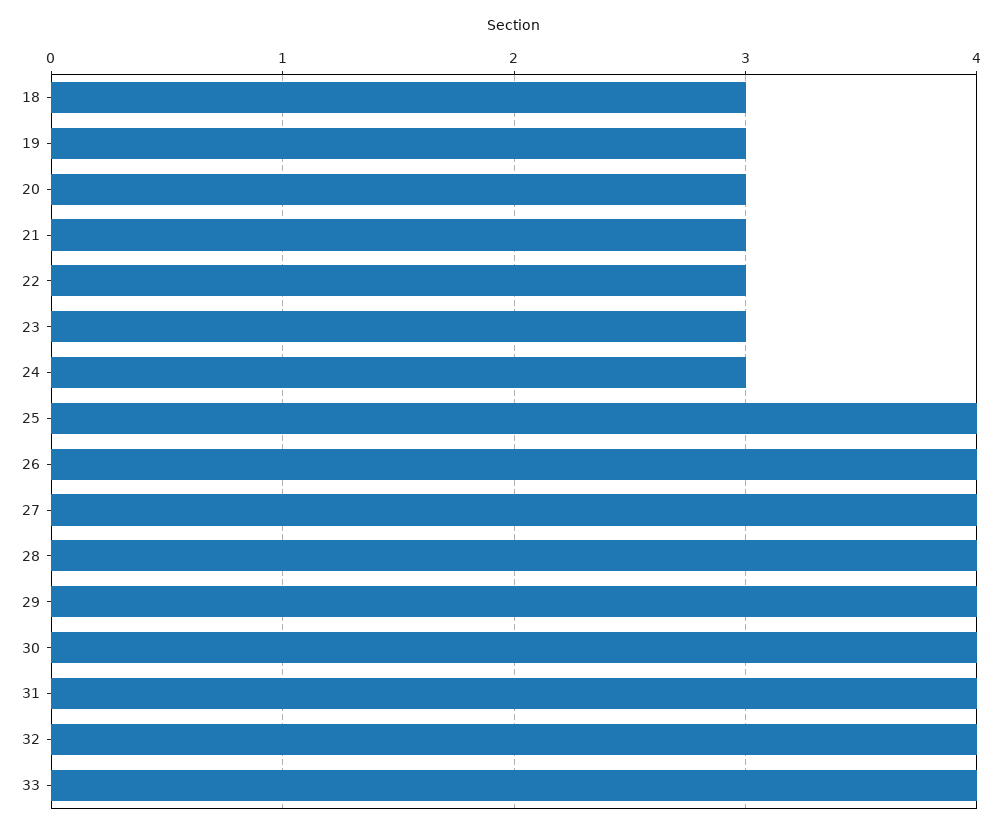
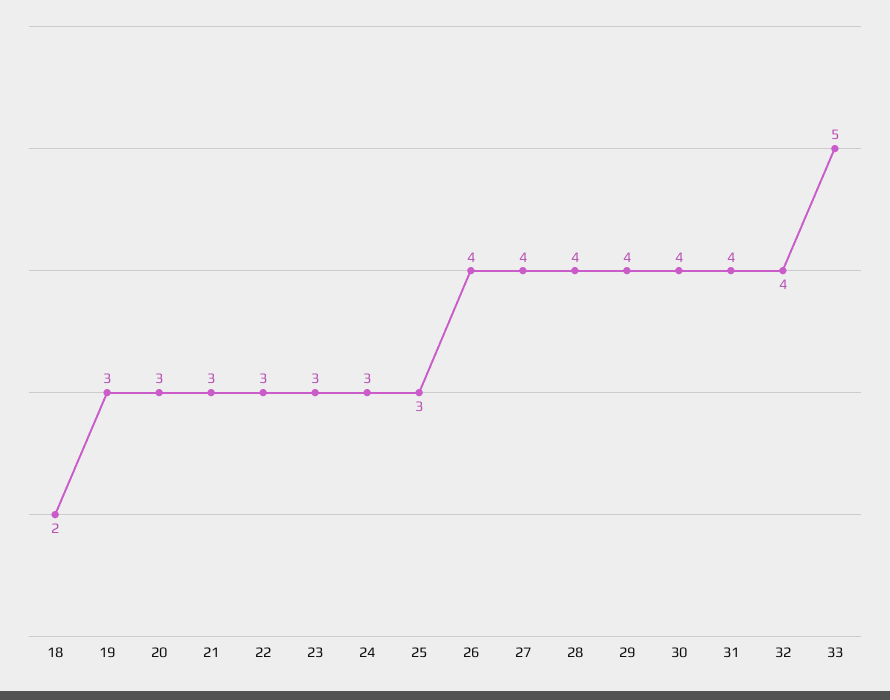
  {
-   "18": 3,
+   "18": 2,
    "19": 3,
    "20": 3,
    "21": 3,
    "22": 3,
    "23": 3,
    "24": 3,
-   "25": 4,
+   "25": 3,
    "26": 4,
    "27": 4,
    "28": 4,
    "29": 4,
    "30": 4,
    "31": 4,
    "32": 4,
-   "33": 4
+   "33": 5
  }

